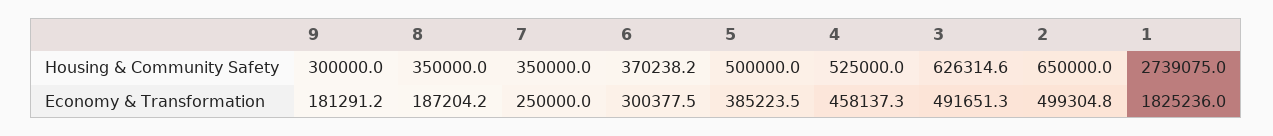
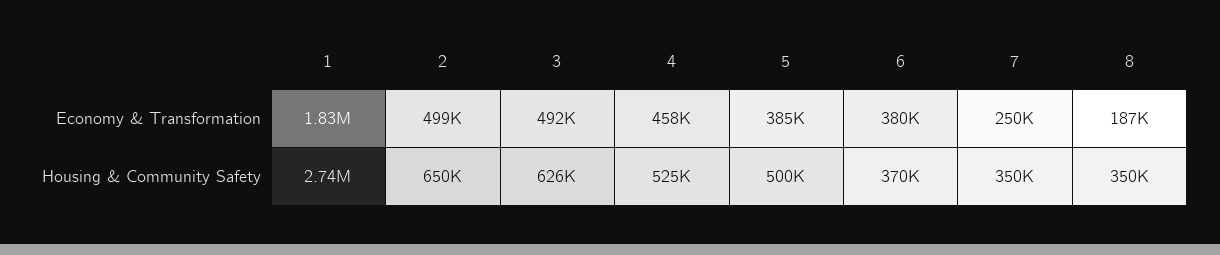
  {
-   "9": {
-     "Housing & Community Safety": 300000,
-     "Economy & Transformation": 181291.2
-   },
    "8": {
      "Housing & Community Safety": 350000,
      "Economy & Transformation": 187204.2
    },
    "7": {
      "Housing & Community Safety": 350000,
      "Economy & Transformation": 250000
    },
    "6": {
      "Housing & Community Safety": 370238.2,
-     "Economy & Transformation": 300377.5
+     "Economy & Transformation": 380000
    },
    "5": {
      "Housing & Community Safety": 500000,
      "Economy & Transformation": 385223.5
    },
    "4": {
      "Housing & Community Safety": 525000,
      "Economy & Transformation": 458137.3
    },
    "3": {
      "Housing & Community Safety": 626314.6,
      "Economy & Transformation": 491651.3
    },
    "2": {
      "Housing & Community Safety": 650000,
      "Economy & Transformation": 499304.8
    },
    "1": {
      "Housing & Community Safety": 2739075,
      "Economy & Transformation": 1825236
    }
  }

